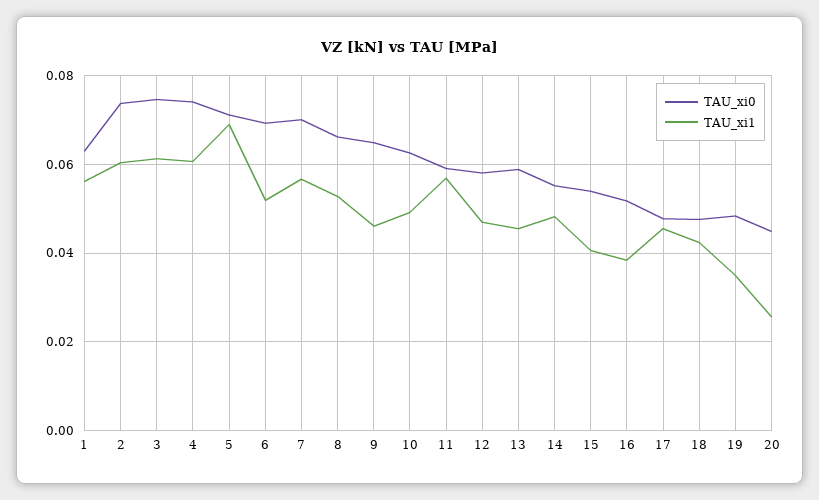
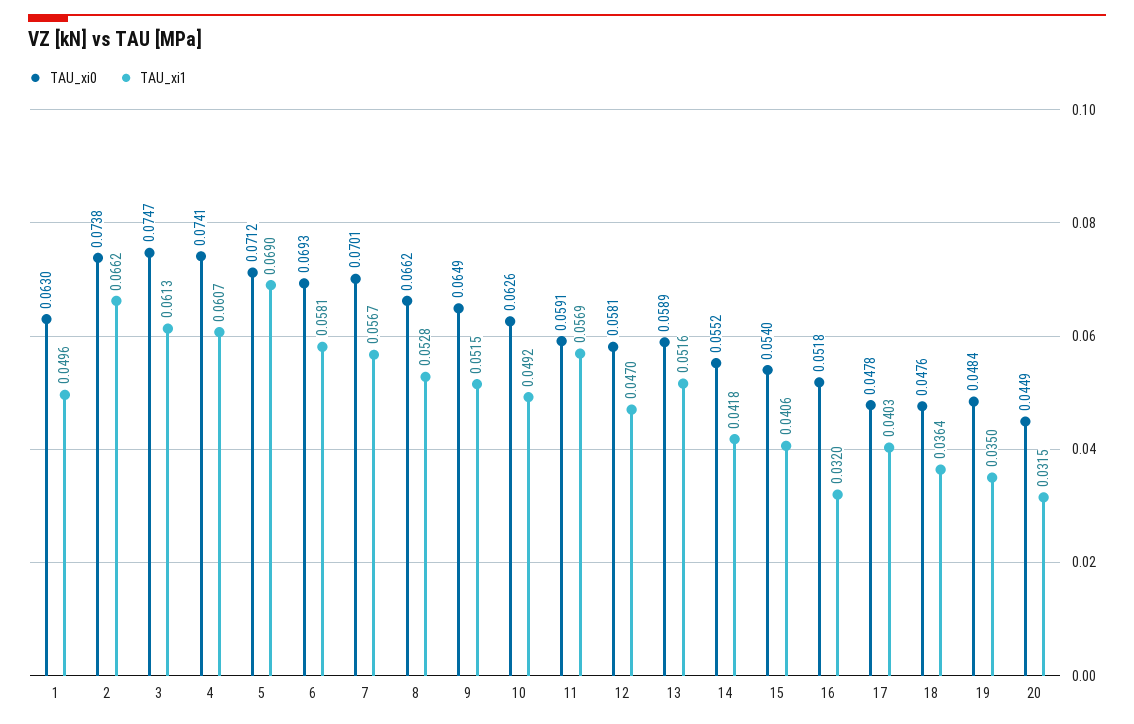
  {
    "TAU_xi0": {
      "1": 0.063,
      "2": 0.0738,
      "3": 0.0747,
      "4": 0.0741,
      "5": 0.0712,
      "6": 0.0693,
      "7": 0.0701,
      "8": 0.0662,
      "9": 0.0649,
      "10": 0.0626,
      "11": 0.0591,
      "12": 0.0581,
      "13": 0.0589,
      "14": 0.0552,
      "15": 0.054,
      "16": 0.0518,
      "17": 0.0478,
      "18": 0.0476,
      "19": 0.0484,
      "20": 0.0449
    },
    "TAU_xi1": {
-     "1": 0.056,
+     "1": 0.0496,
-     "2": 0.06,
+     "2": 0.0662,
      "3": 0.0613,
      "4": 0.0607,
      "5": 0.069,
-     "6": 0.052,
+     "6": 0.0581,
      "7": 0.0567,
      "8": 0.0528,
-     "9": 0.046,
+     "9": 0.0515,
      "10": 0.0492,
      "11": 0.0569,
      "12": 0.047,
-     "13": 0.046,
+     "13": 0.0516,
-     "14": 0.048,
+     "14": 0.0418,
      "15": 0.0406,
-     "16": 0.038,
+     "16": 0.032,
-     "17": 0.046,
+     "17": 0.0403,
-     "18": 0.042,
+     "18": 0.0364,
      "19": 0.035,
-     "20": 0.026
+     "20": 0.0315
    }
  }

